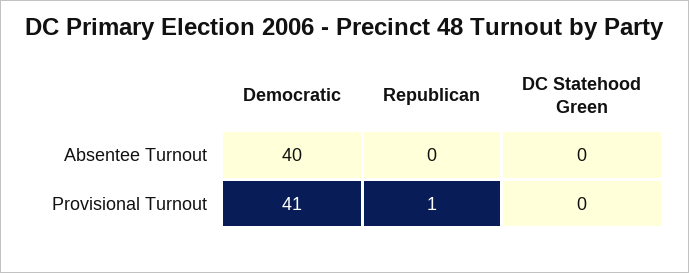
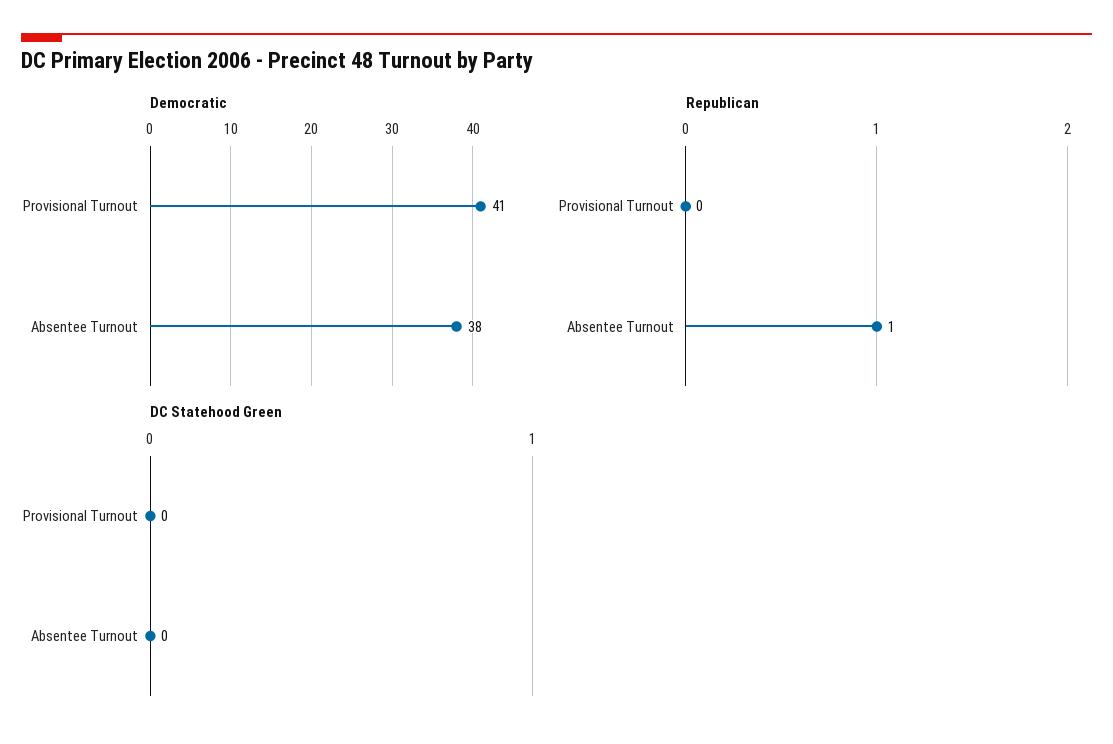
  {
    "Democratic": {
-     "Absentee Turnout": 40,
+     "Absentee Turnout": 38,
      "Provisional Turnout": 41
    },
    "Republican": {
-     "Absentee Turnout": 0,
+     "Absentee Turnout": 1,
-     "Provisional Turnout": 1
+     "Provisional Turnout": 0
    },
    "DC Statehood Green": {
      "Absentee Turnout": 0,
      "Provisional Turnout": 0
    }
  }

